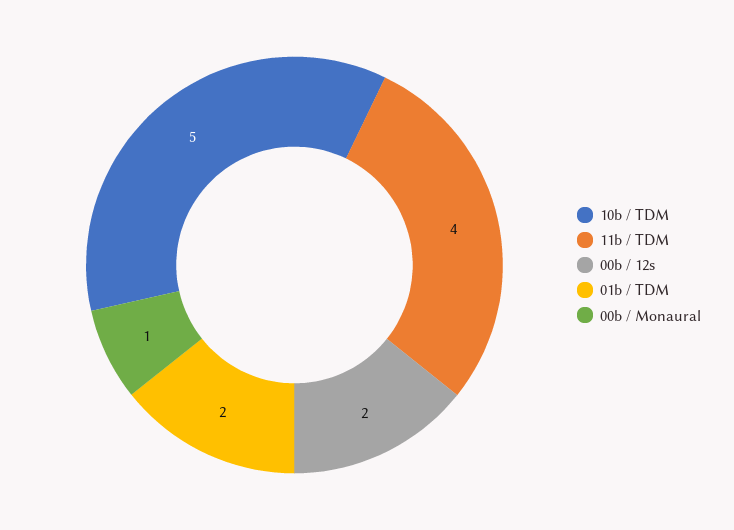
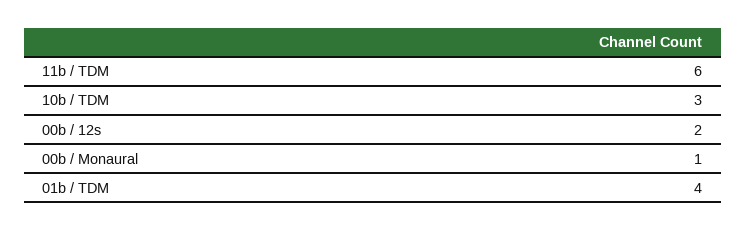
  {
-   "10b / TDM": 5,
+   "10b / TDM": 3,
-   "11b / TDM": 4,
+   "11b / TDM": 6,
    "00b / 12s": 2,
-   "01b / TDM": 2,
+   "01b / TDM": 4,
    "00b / Monaural": 1
  }

